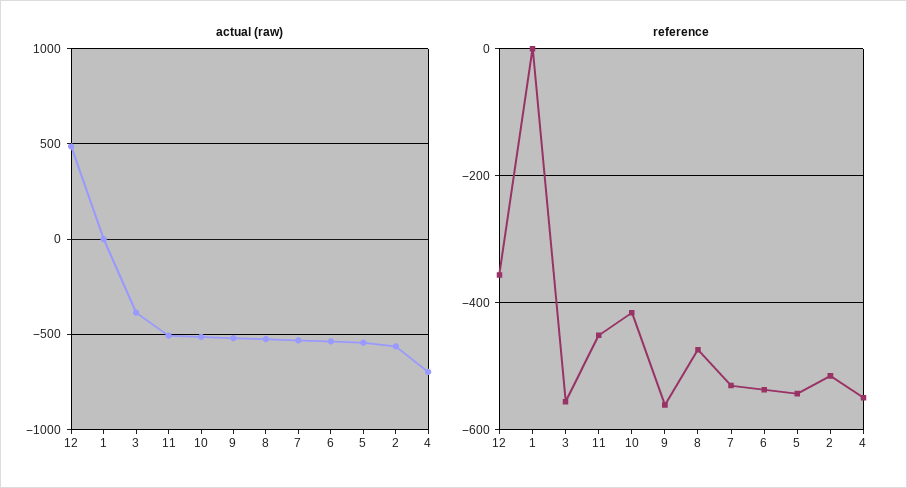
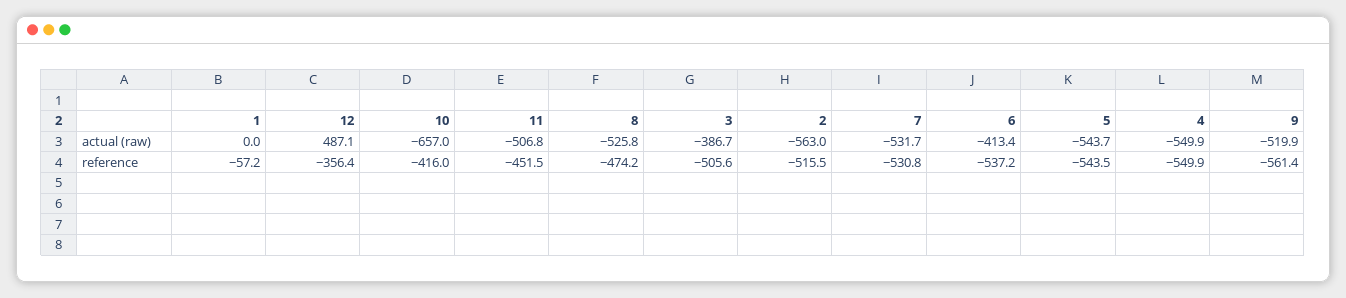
  {
    "actual (raw)": {
      "12": 487.1,
      "1": 0,
      "3": -386.7,
      "11": -506.8,
-     "10": -500,
+     "10": -657,
      "9": -519.9,
      "8": -525.8,
      "7": -531.7,
-     "6": -550,
+     "6": -413.4,
      "5": -543.7,
      "2": -563,
-     "4": -700
+     "4": -549.9
    },
    "reference": {
      "12": -356.4,
-     "1": 0,
+     "1": -57.2,
-     "3": -560,
+     "3": -505.6,
      "11": -451.5,
      "10": -416,
      "9": -561.4,
      "8": -474.2,
      "7": -530.8,
      "6": -537.2,
      "5": -543.5,
      "2": -515.5,
      "4": -549.9
    }
  }

